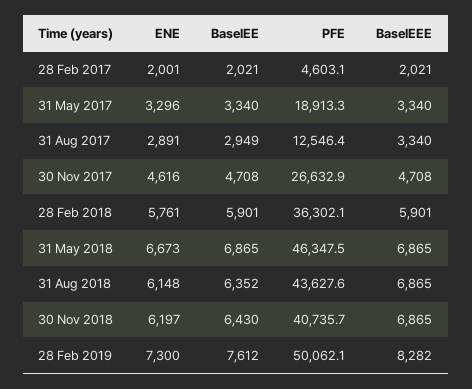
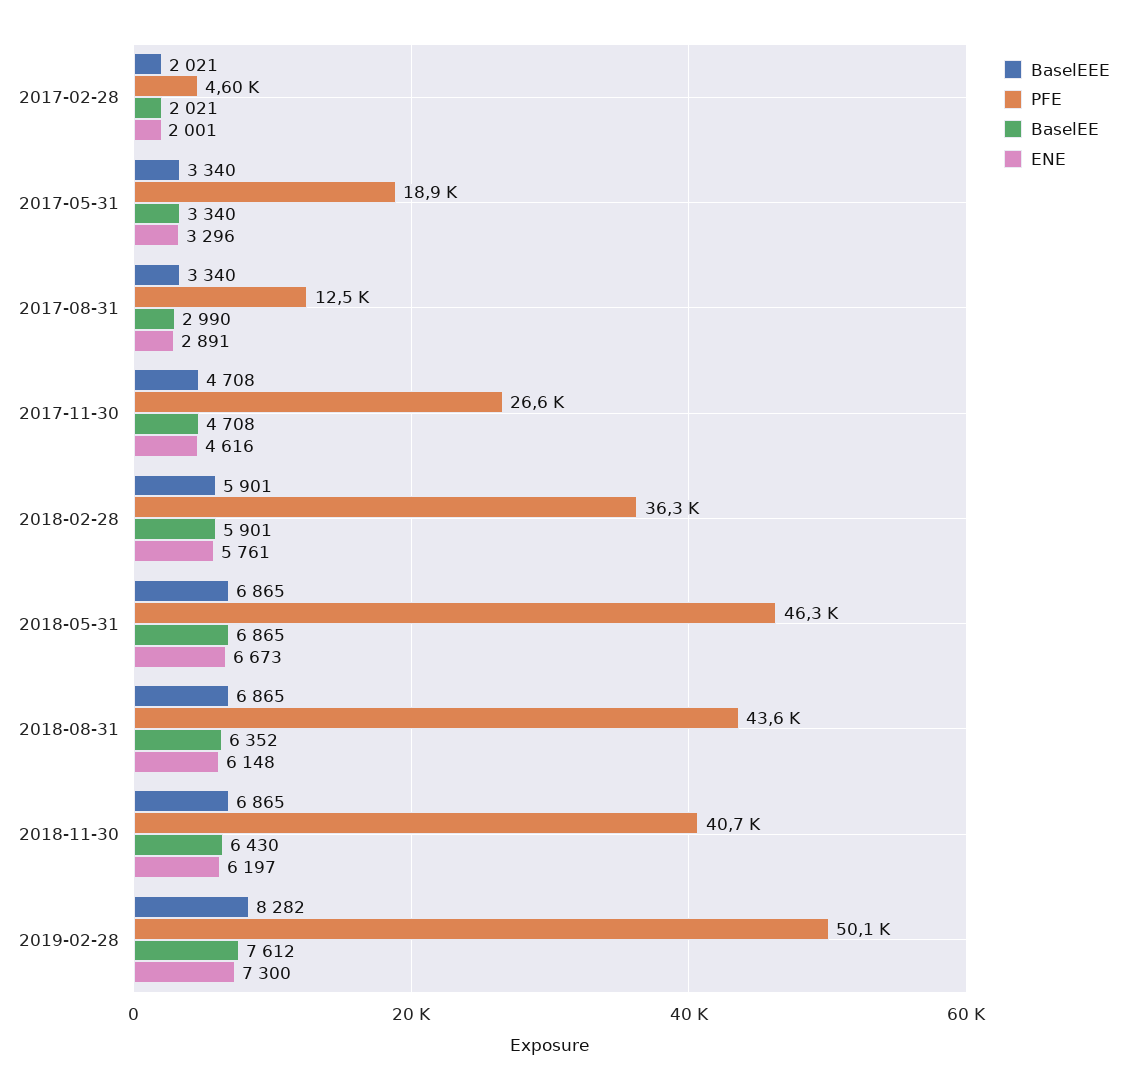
  {
    "ENE": {
      "28 Feb 2017": 2001,
      "31 May 2017": 3296,
      "31 Aug 2017": 2891,
      "30 Nov 2017": 4616,
      "28 Feb 2018": 5761,
      "31 May 2018": 6673,
      "31 Aug 2018": 6148,
      "30 Nov 2018": 6197,
      "28 Feb 2019": 7300
    },
    "BaselEE": {
      "28 Feb 2017": 2021,
      "31 May 2017": 3340,
-     "31 Aug 2017": 2949,
+     "31 Aug 2017": 2990,
      "30 Nov 2017": 4708,
      "28 Feb 2018": 5901,
      "31 May 2018": 6865,
      "31 Aug 2018": 6352,
      "30 Nov 2018": 6430,
      "28 Feb 2019": 7612
    },
    "PFE": {
      "28 Feb 2017": 4603.1,
      "31 May 2017": 18913.3,
      "31 Aug 2017": 12546.4,
      "30 Nov 2017": 26632.9,
      "28 Feb 2018": 36302.1,
      "31 May 2018": 46347.5,
      "31 Aug 2018": 43627.6,
      "30 Nov 2018": 40735.7,
      "28 Feb 2019": 50062.1
    },
    "BaselEEE": {
      "28 Feb 2017": 2021,
      "31 May 2017": 3340,
      "31 Aug 2017": 3340,
      "30 Nov 2017": 4708,
      "28 Feb 2018": 5901,
      "31 May 2018": 6865,
      "31 Aug 2018": 6865,
      "30 Nov 2018": 6865,
      "28 Feb 2019": 8282
    }
  }

